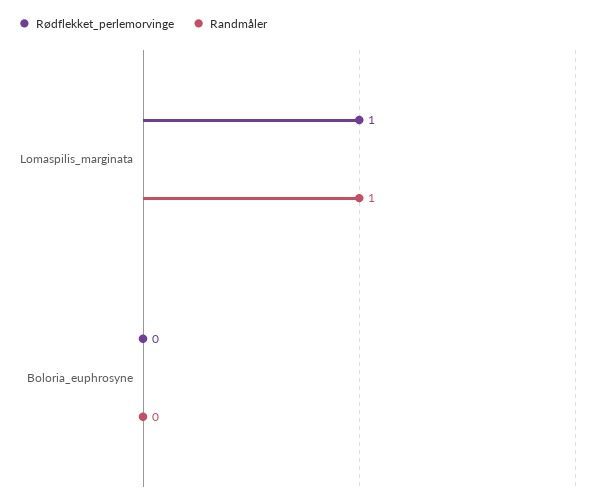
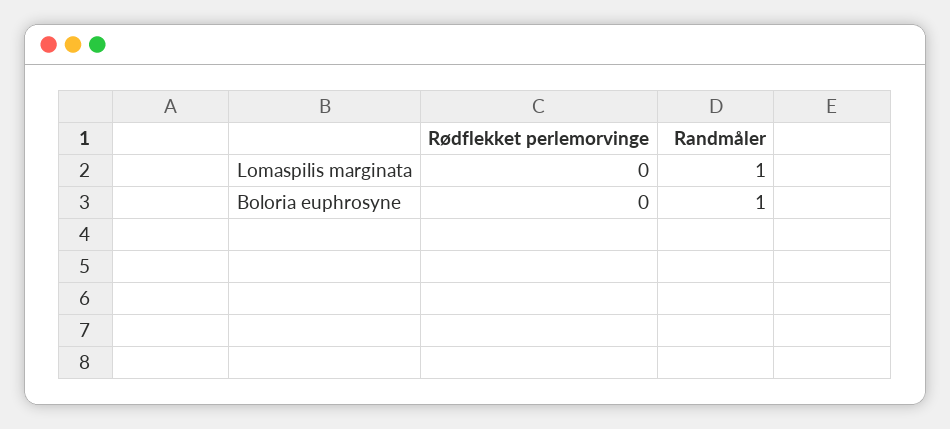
  {
    "Rødflekket_perlemorvinge": {
-     "Lomaspilis_marginata": 1,
+     "Lomaspilis_marginata": 0,
      "Boloria_euphrosyne": 0
    },
    "Randmåler": {
      "Lomaspilis_marginata": 1,
-     "Boloria_euphrosyne": 0
+     "Boloria_euphrosyne": 1
    }
  }

